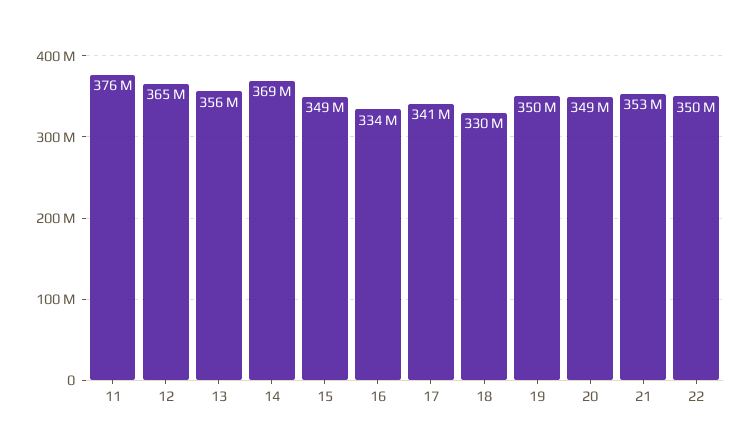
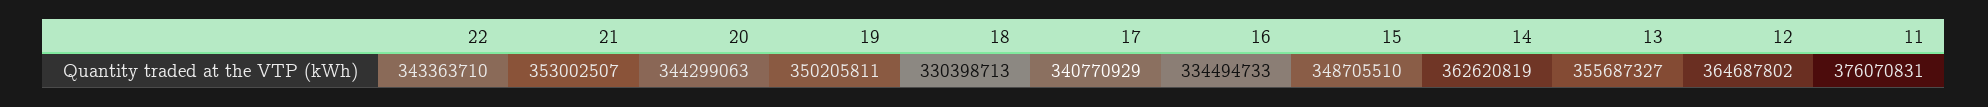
  {
    "11": 376070831,
    "12": 364687802,
    "13": 355687327,
-   "14": 369000000,
+   "14": 362620819,
    "15": 348705510,
    "16": 334494733,
    "17": 340770929,
    "18": 330398713,
    "19": 350205811,
-   "20": 349000000,
+   "20": 344299063,
    "21": 353002507,
-   "22": 350000000
+   "22": 343363710
  }

